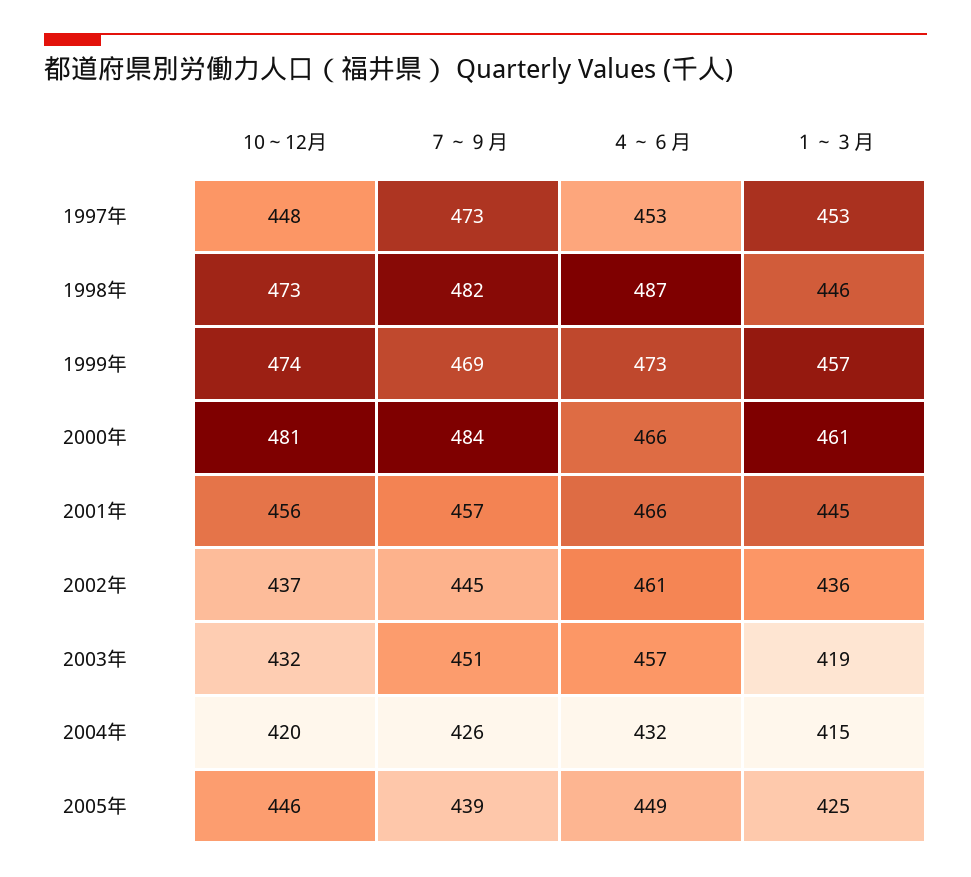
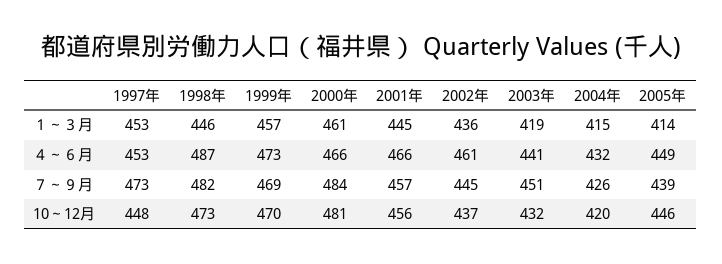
  {
    "10～12月": {
      "1997年": 448,
      "1998年": 473,
-     "1999年": 474,
+     "1999年": 470,
      "2000年": 481,
      "2001年": 456,
      "2002年": 437,
      "2003年": 432,
      "2004年": 420,
      "2005年": 446
    },
    "７～９月": {
      "1997年": 473,
      "1998年": 482,
      "1999年": 469,
      "2000年": 484,
      "2001年": 457,
      "2002年": 445,
      "2003年": 451,
      "2004年": 426,
      "2005年": 439
    },
    "４～６月": {
      "1997年": 453,
      "1998年": 487,
      "1999年": 473,
      "2000年": 466,
      "2001年": 466,
      "2002年": 461,
-     "2003年": 457,
+     "2003年": 441,
      "2004年": 432,
      "2005年": 449
    },
    "１～３月": {
      "1997年": 453,
      "1998年": 446,
      "1999年": 457,
      "2000年": 461,
      "2001年": 445,
      "2002年": 436,
      "2003年": 419,
      "2004年": 415,
-     "2005年": 425
+     "2005年": 414
    }
  }

